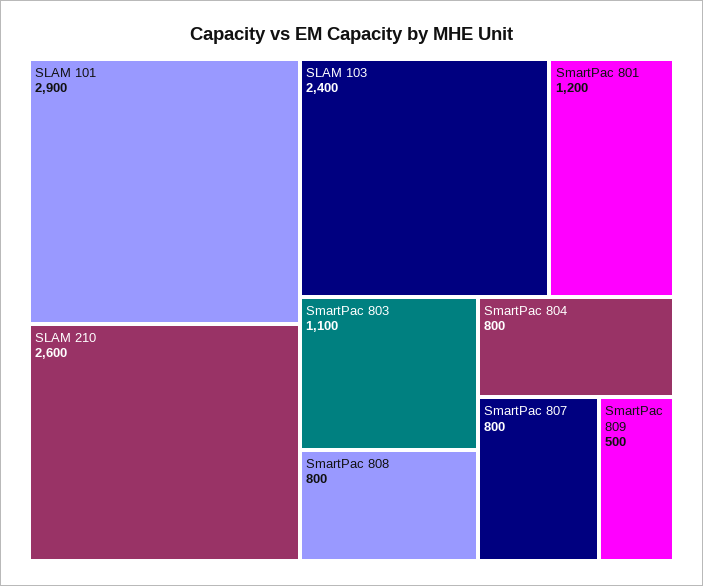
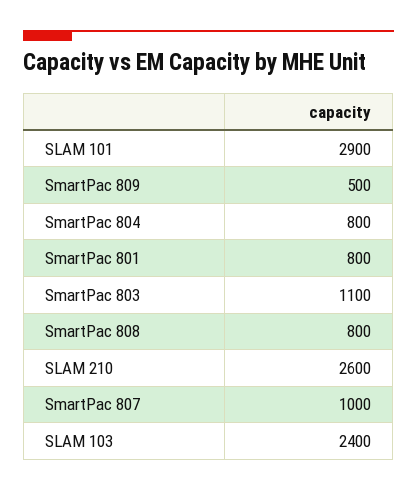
  {
    "SLAM 101": 2900,
    "SLAM 210": 2600,
    "SLAM 103": 2400,
-   "SmartPac 801": 1200,
+   "SmartPac 801": 800,
    "SmartPac 803": 1100,
    "SmartPac 808": 800,
    "SmartPac 804": 800,
-   "SmartPac 807": 800,
+   "SmartPac 807": 1000,
    "SmartPac 809": 500
  }

